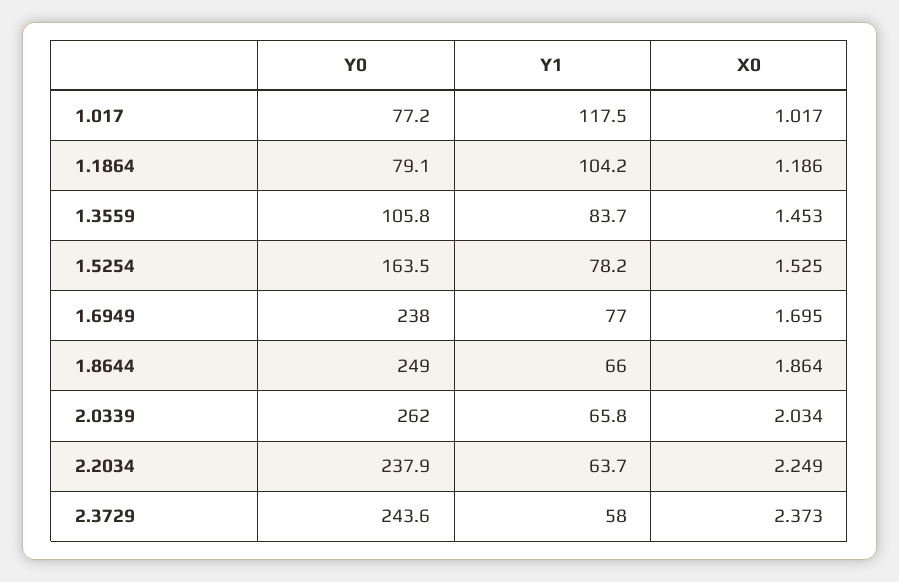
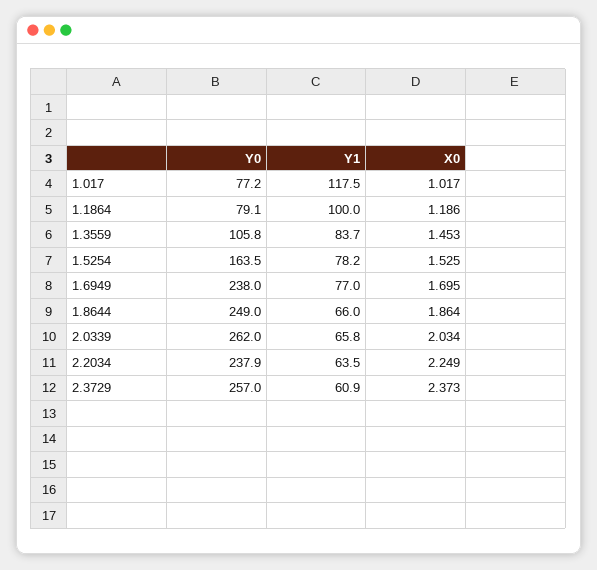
  {
    "Y0": {
      "1.017": 77.2,
      "1.1864": 79.1,
      "1.3559": 105.8,
      "1.5254": 163.5,
      "1.6949": 238,
      "1.8644": 249,
      "2.0339": 262,
      "2.2034": 237.9,
-     "2.3729": 243.6
+     "2.3729": 257
    },
    "Y1": {
      "1.017": 117.5,
-     "1.1864": 104.2,
+     "1.1864": 100,
      "1.3559": 83.7,
      "1.5254": 78.2,
      "1.6949": 77,
      "1.8644": 66,
      "2.0339": 65.8,
-     "2.2034": 63.7,
+     "2.2034": 63.5,
-     "2.3729": 58
+     "2.3729": 60.9
    },
    "X0": {
      "1.017": 1.017,
      "1.1864": 1.186,
      "1.3559": 1.453,
      "1.5254": 1.525,
      "1.6949": 1.695,
      "1.8644": 1.864,
      "2.0339": 2.034,
      "2.2034": 2.249,
      "2.3729": 2.373
    }
  }

